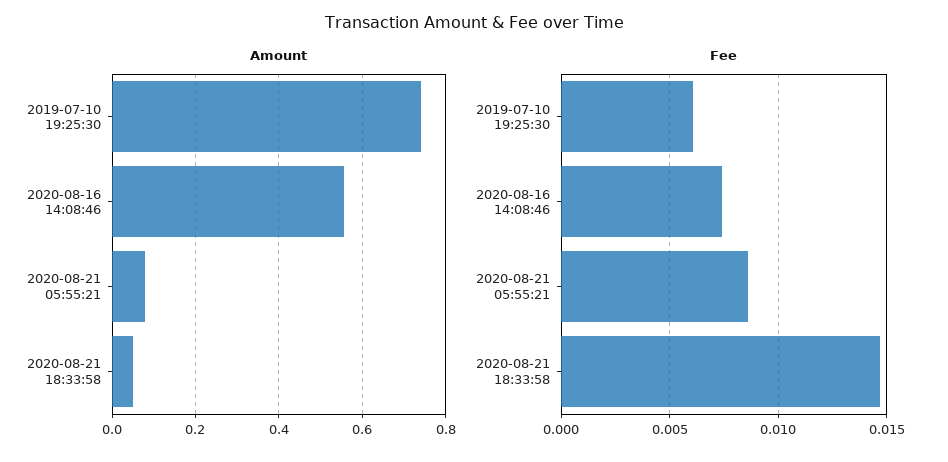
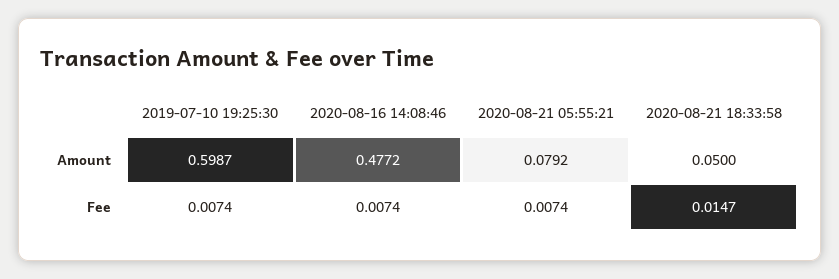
  {
    "Amount": {
-     "2019-07-10 19:25:30": 0.74,
+     "2019-07-10 19:25:30": 0.5987,
-     "2020-08-16 14:08:46": 0.56,
+     "2020-08-16 14:08:46": 0.4772,
      "2020-08-21 05:55:21": 0.0792,
      "2020-08-21 18:33:58": 0.05
    },
    "Fee": {
-     "2019-07-10 19:25:30": 0.006,
+     "2019-07-10 19:25:30": 0.0074,
      "2020-08-16 14:08:46": 0.0074,
-     "2020-08-21 05:55:21": 0.0085,
+     "2020-08-21 05:55:21": 0.0074,
      "2020-08-21 18:33:58": 0.0147
    }
  }

